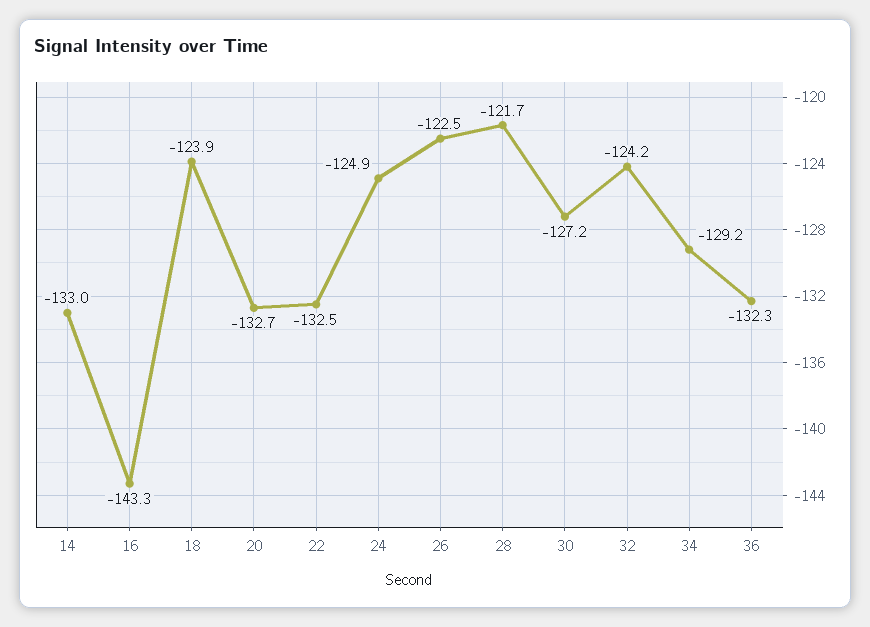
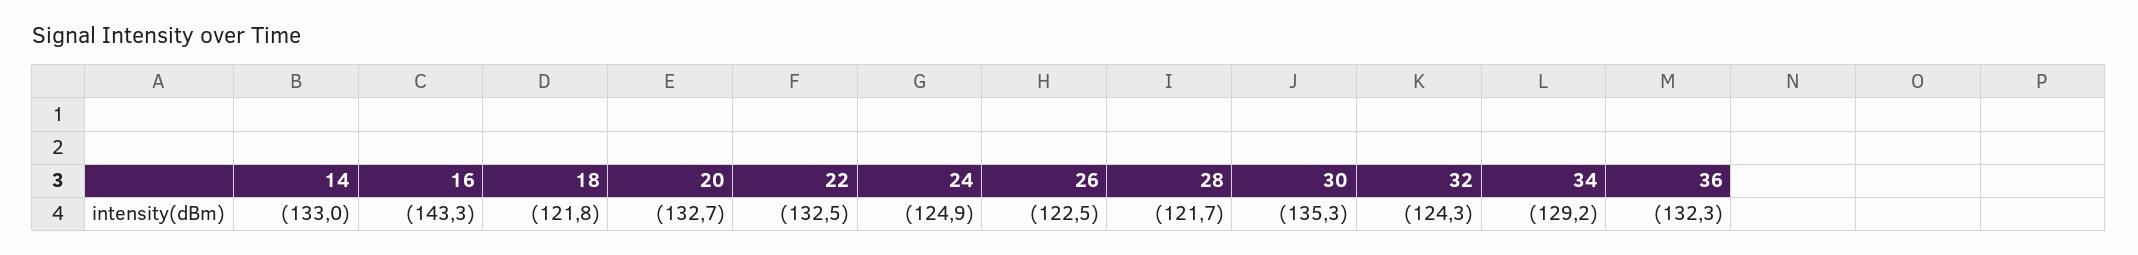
  {
    "14": -133,
    "16": -143.3,
-   "18": -123.9,
+   "18": -121.8,
    "20": -132.7,
    "22": -132.5,
    "24": -124.9,
    "26": -122.5,
    "28": -121.7,
-   "30": -127.2,
+   "30": -135.3,
-   "32": -124.2,
+   "32": -124.3,
    "34": -129.2,
    "36": -132.3
  }

